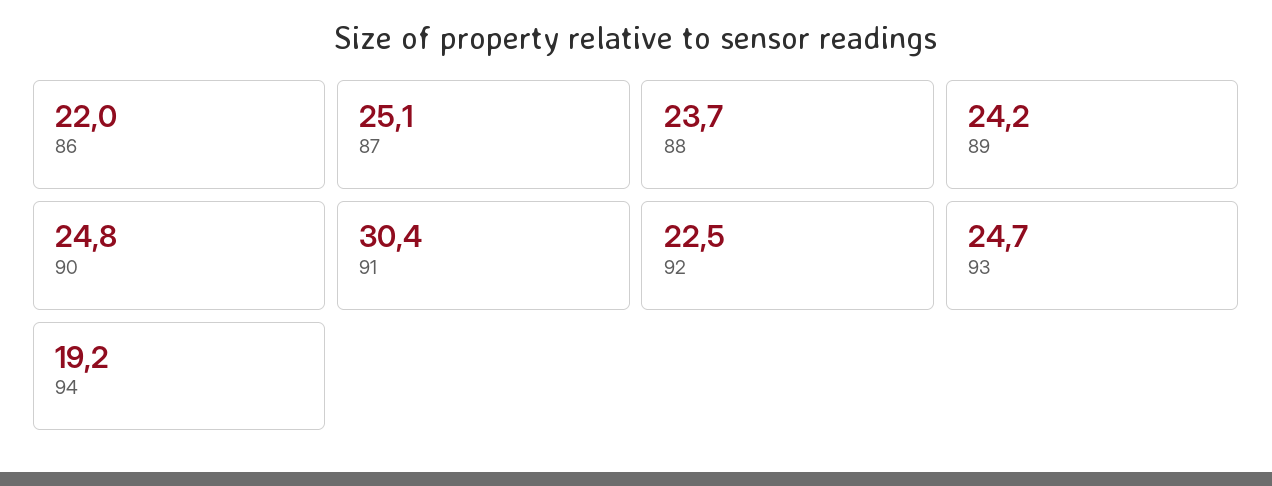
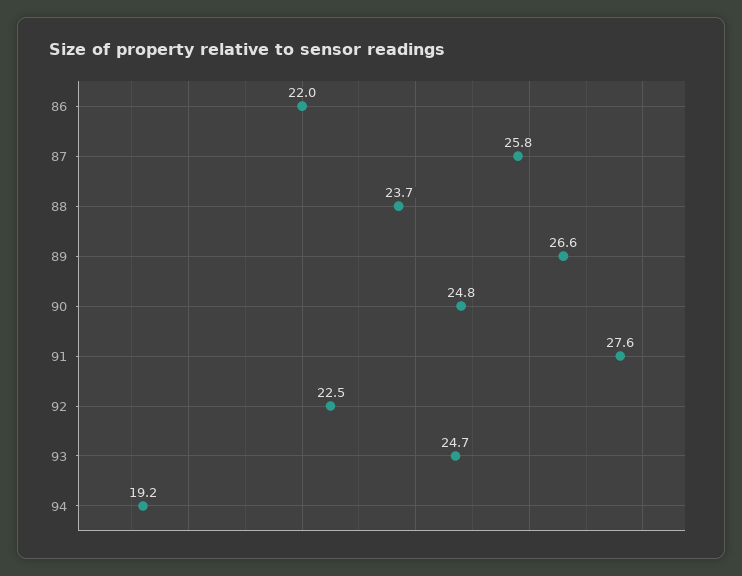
  {
    "86": 22,
-   "87": 25.1,
+   "87": 25.8,
    "88": 23.7,
-   "89": 24.2,
+   "89": 26.6,
    "90": 24.8,
-   "91": 30.4,
+   "91": 27.6,
    "92": 22.5,
    "93": 24.7,
    "94": 19.2
  }

